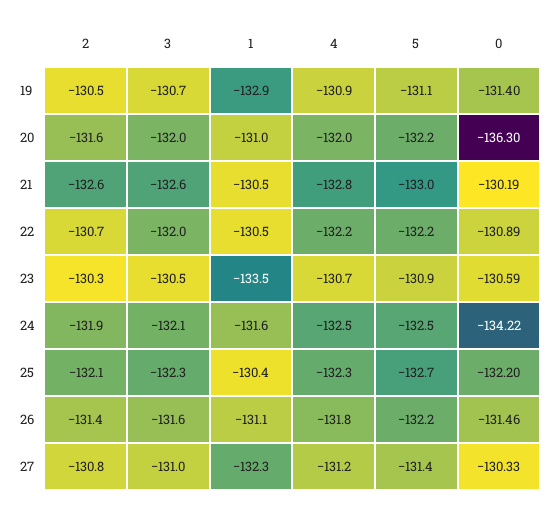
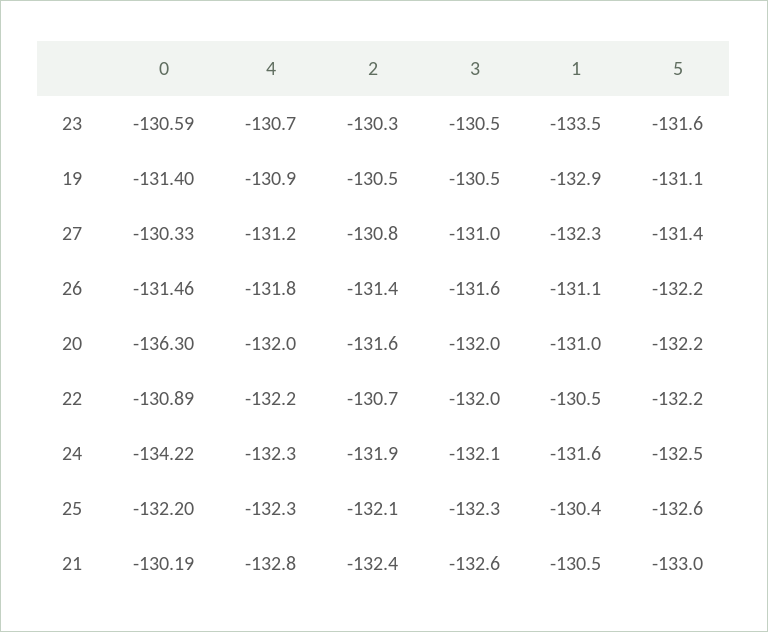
  {
    "2": {
      "19": -130.5,
      "20": -131.6,
-     "21": -132.6,
+     "21": -132.4,
      "22": -130.7,
      "23": -130.3,
      "24": -131.9,
      "25": -132.1,
      "26": -131.4,
      "27": -130.8
    },
    "3": {
-     "19": -130.7,
+     "19": -130.5,
      "20": -132,
      "21": -132.6,
      "22": -132,
      "23": -130.5,
      "24": -132.1,
      "25": -132.3,
      "26": -131.6,
      "27": -131
    },
    "1": {
      "19": -132.9,
      "20": -131,
      "21": -130.5,
      "22": -130.5,
      "23": -133.5,
      "24": -131.6,
      "25": -130.4,
      "26": -131.1,
      "27": -132.3
    },
    "4": {
      "19": -130.9,
      "20": -132,
      "21": -132.8,
      "22": -132.2,
      "23": -130.7,
-     "24": -132.5,
+     "24": -132.3,
      "25": -132.3,
      "26": -131.8,
      "27": -131.2
    },
    "5": {
      "19": -131.1,
      "20": -132.2,
      "21": -133,
      "22": -132.2,
-     "23": -130.9,
+     "23": -131.6,
      "24": -132.5,
-     "25": -132.7,
+     "25": -132.6,
      "26": -132.2,
      "27": -131.4
    },
    "0": {
      "19": -131.4,
      "20": -136.3,
      "21": -130.19,
      "22": -130.89,
      "23": -130.59,
      "24": -134.22,
      "25": -132.2,
      "26": -131.46,
      "27": -130.33
    }
  }

